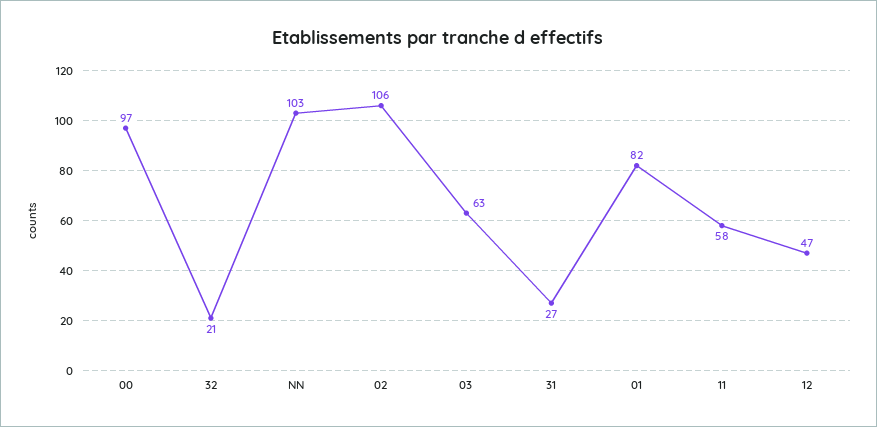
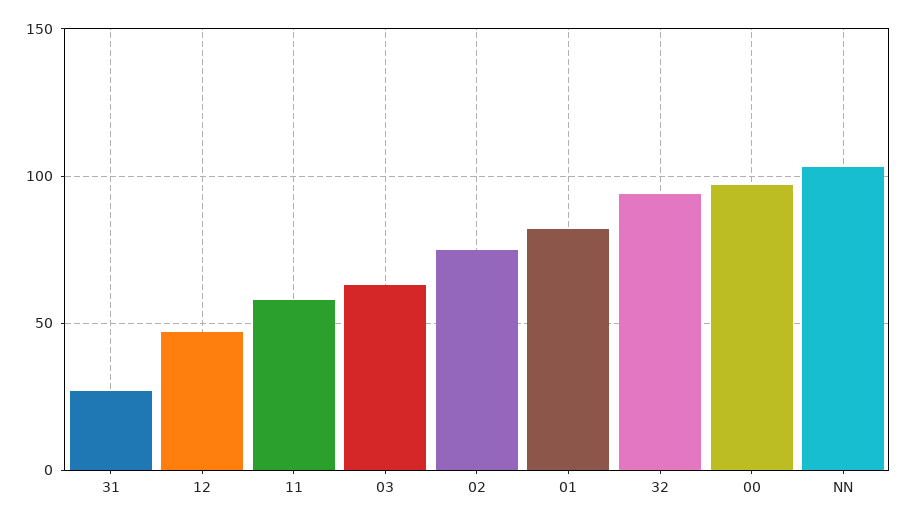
  {
    "00": 97,
-   "32": 21,
+   "32": 95,
    "NN": 103,
-   "02": 106,
+   "02": 75,
    "03": 63,
    "31": 27,
    "01": 82,
    "11": 58,
    "12": 47
  }

